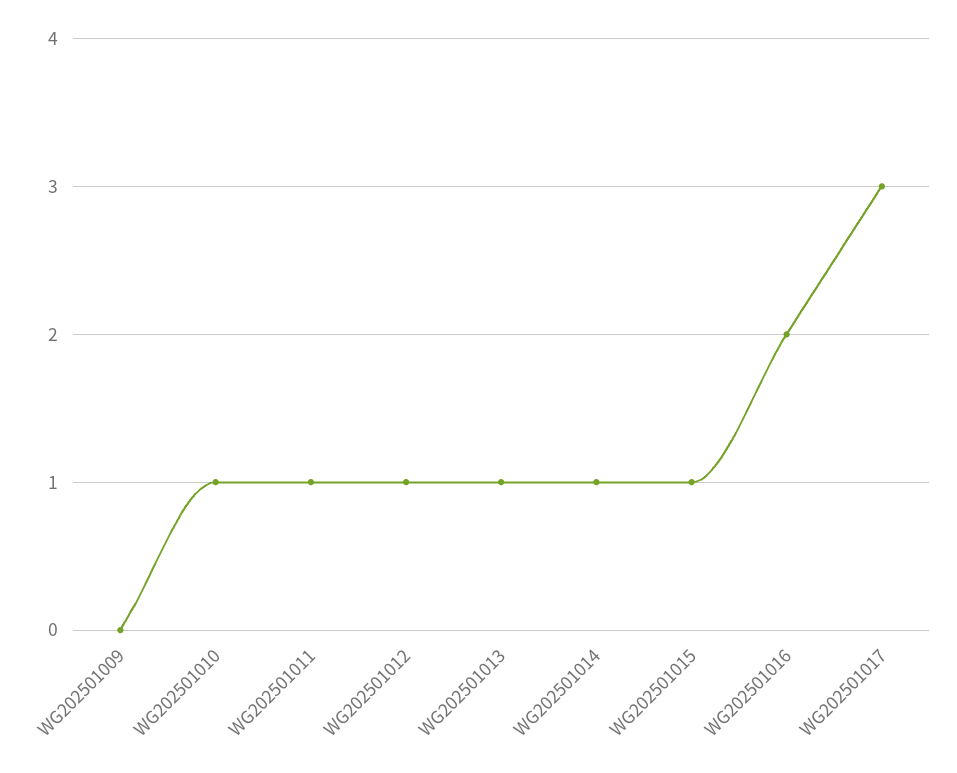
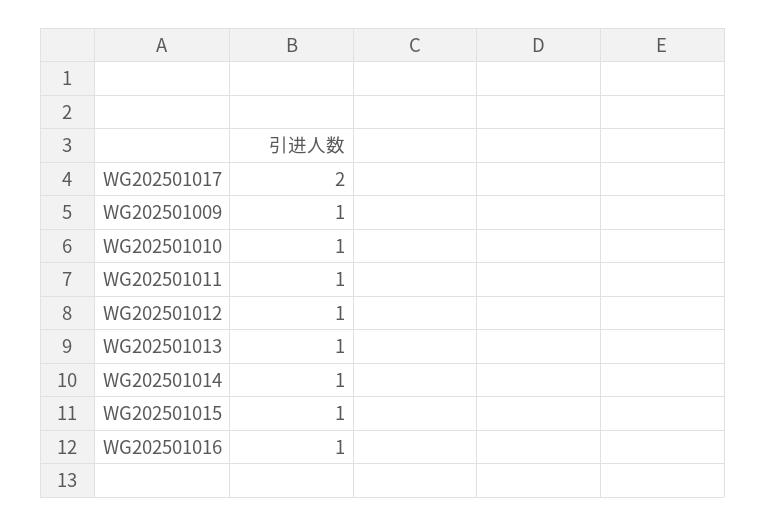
  {
-   "WG202501009": 0,
+   "WG202501009": 1,
    "WG202501010": 1,
    "WG202501011": 1,
    "WG202501012": 1,
    "WG202501013": 1,
    "WG202501014": 1,
    "WG202501015": 1,
-   "WG202501016": 2,
+   "WG202501016": 1,
-   "WG202501017": 3
+   "WG202501017": 2
  }

